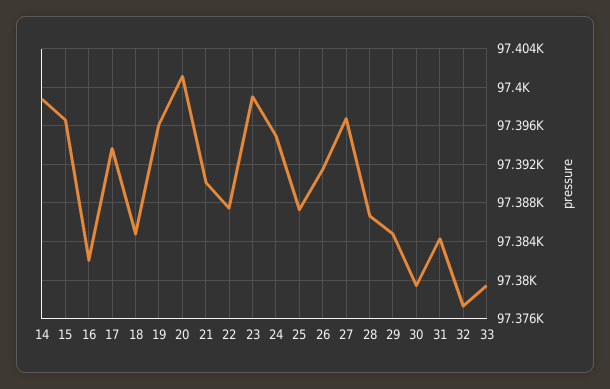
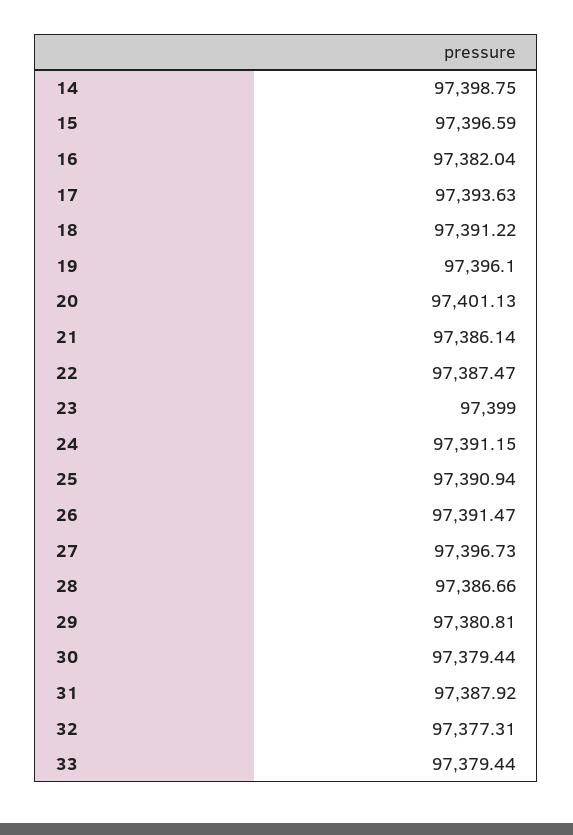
  {
    "14": 97398.75,
    "15": 97396.59,
    "16": 97382.04,
    "17": 97393.63,
-   "18": 97385,
+   "18": 97391.22,
    "19": 97396.1,
    "20": 97401.13,
-   "21": 97390,
+   "21": 97386.14,
    "22": 97387.47,
    "23": 97399,
-   "24": 97395,
+   "24": 97391.15,
-   "25": 97387,
+   "25": 97390.94,
    "26": 97391.47,
    "27": 97396.73,
    "28": 97386.66,
-   "29": 97385,
+   "29": 97380.81,
    "30": 97379.44,
-   "31": 97384,
+   "31": 97387.92,
    "32": 97377.31,
    "33": 97379.44
  }

